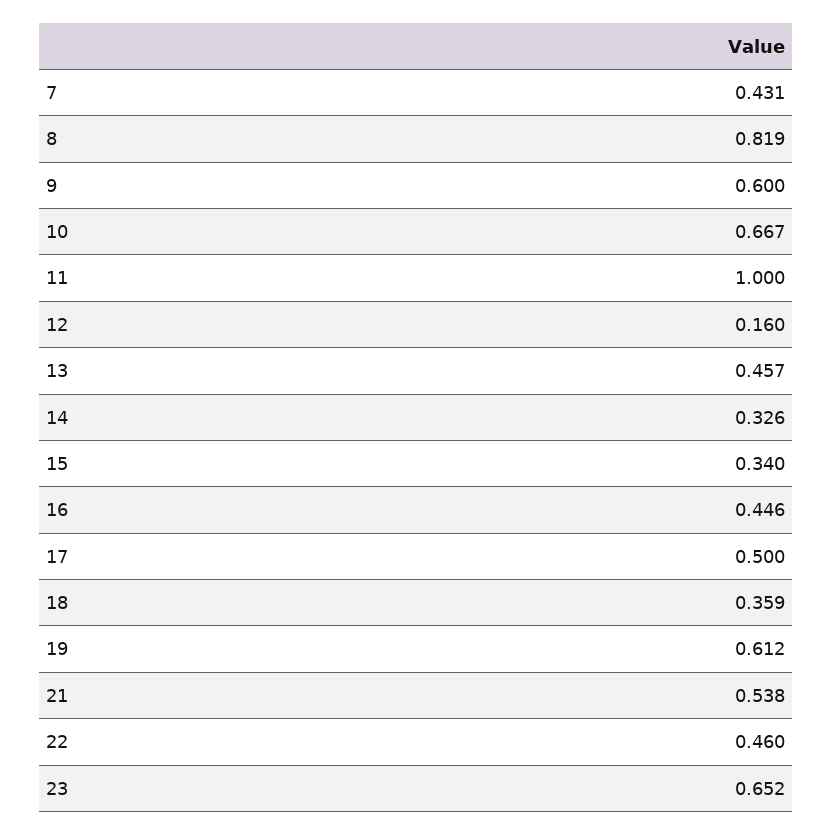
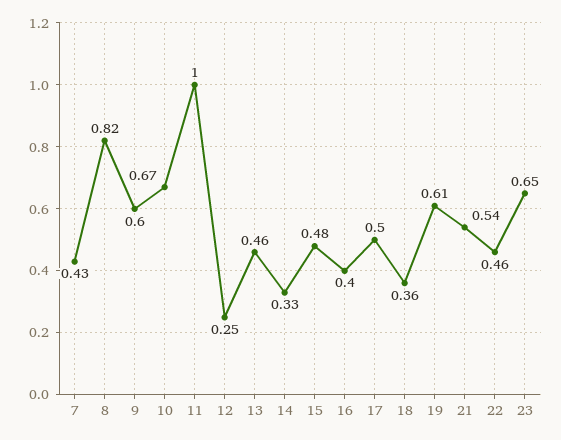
  {
    "7": 0.431,
    "8": 0.819,
    "9": 0.6,
    "10": 0.667,
    "11": 1,
-   "12": 0.16,
+   "12": 0.25,
    "13": 0.457,
    "14": 0.326,
-   "15": 0.34,
+   "15": 0.48,
-   "16": 0.446,
+   "16": 0.4,
    "17": 0.5,
    "18": 0.359,
    "19": 0.612,
    "21": 0.538,
    "22": 0.46,
    "23": 0.652
  }

